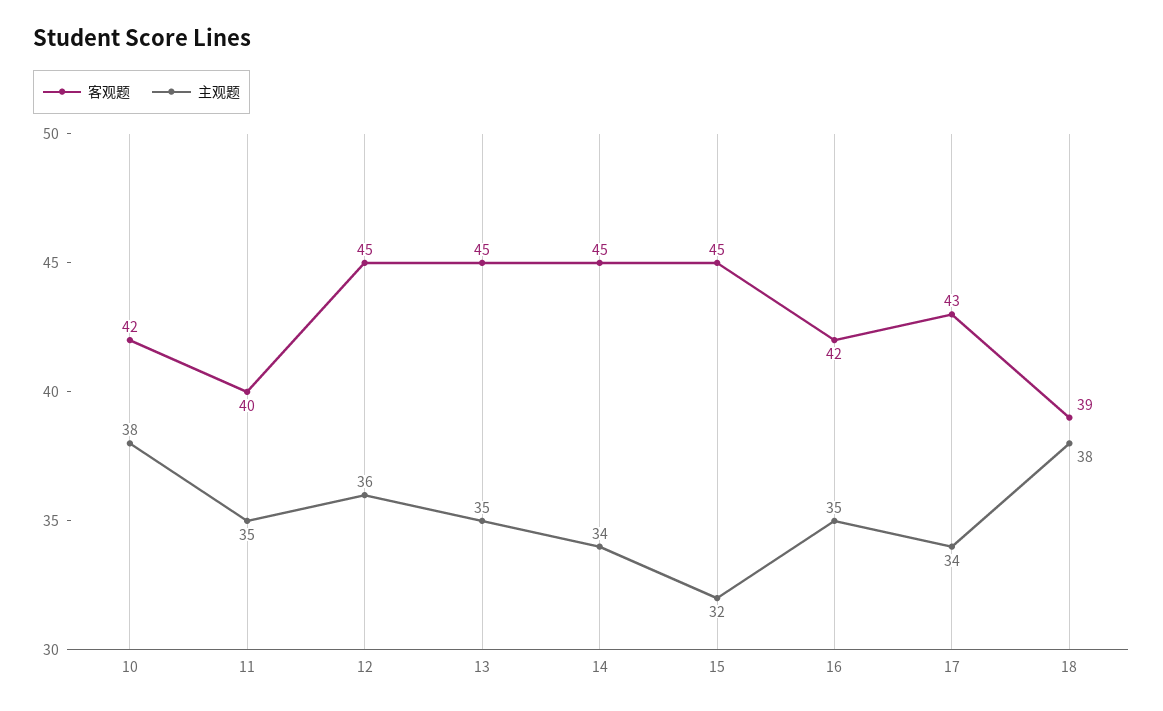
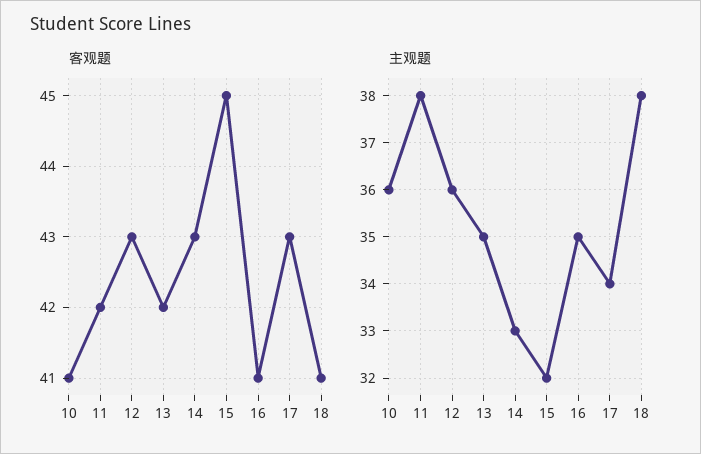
  {
    "客观题": {
-     "10": 42,
+     "10": 41,
-     "11": 40,
+     "11": 42,
-     "12": 45,
+     "12": 43,
-     "13": 45,
+     "13": 42,
-     "14": 45,
+     "14": 43,
      "15": 45,
-     "16": 42,
+     "16": 41,
      "17": 43,
-     "18": 39
+     "18": 41
    },
    "主观题": {
-     "10": 38,
+     "10": 36,
-     "11": 35,
+     "11": 38,
      "12": 36,
      "13": 35,
-     "14": 34,
+     "14": 33,
      "15": 32,
      "16": 35,
      "17": 34,
      "18": 38
    }
  }

